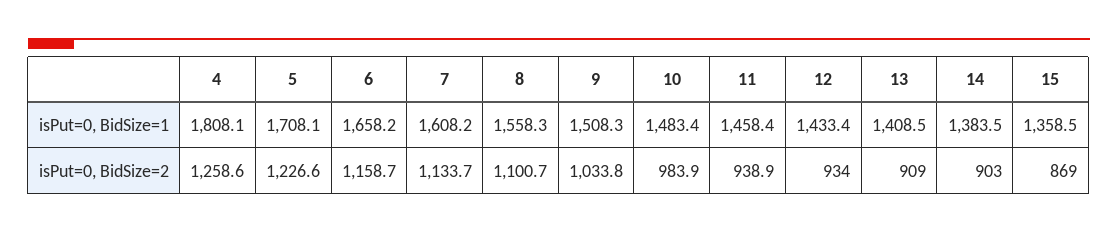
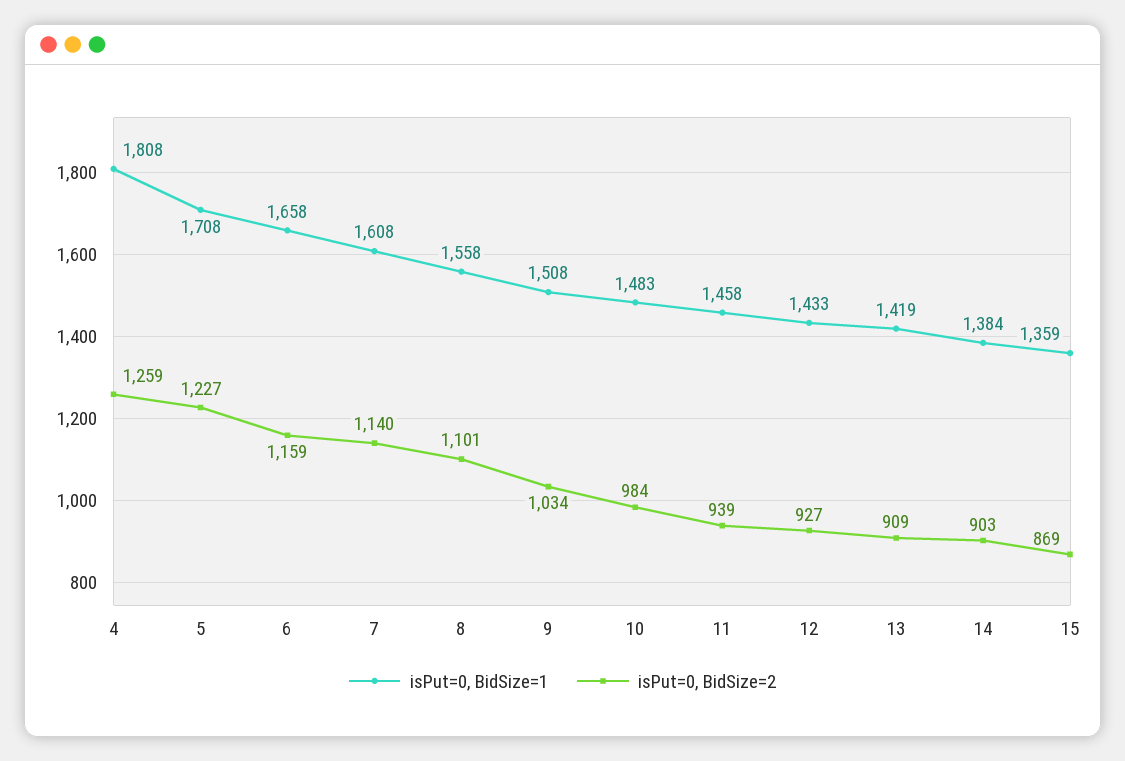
  {
    "isPut=0, BidSize=1": {
      "4": 1808.1,
      "5": 1708.1,
      "6": 1658.2,
      "7": 1608.2,
      "8": 1558.3,
      "9": 1508.3,
      "10": 1483.4,
      "11": 1458.4,
      "12": 1433.4,
-     "13": 1408.5,
+     "13": 1419,
      "14": 1383.5,
      "15": 1358.5
    },
    "isPut=0, BidSize=2": {
      "4": 1258.6,
      "5": 1226.6,
      "6": 1158.7,
-     "7": 1133.7,
+     "7": 1140,
      "8": 1100.7,
      "9": 1033.8,
      "10": 983.9,
      "11": 938.9,
-     "12": 934,
+     "12": 927,
      "13": 909,
      "14": 903,
      "15": 869
    }
  }

